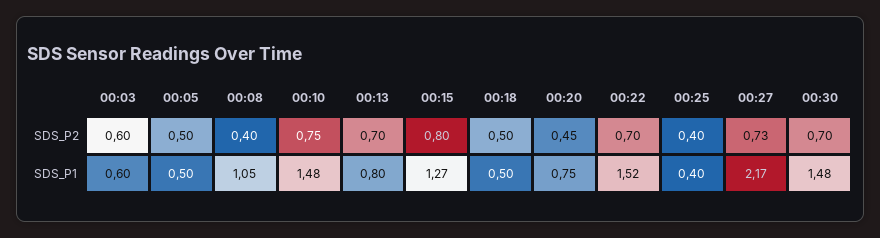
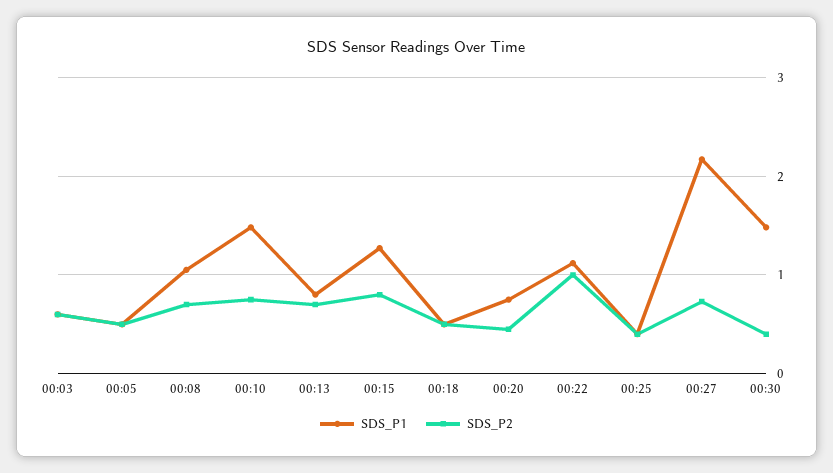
  {
    "SDS_P2": {
      "00:03": 0.6,
      "00:05": 0.5,
-     "00:08": 0.4,
+     "00:08": 0.7,
      "00:10": 0.75,
      "00:13": 0.7,
      "00:15": 0.8,
      "00:18": 0.5,
      "00:20": 0.45,
-     "00:22": 0.7,
+     "00:22": 1,
      "00:25": 0.4,
      "00:27": 0.73,
-     "00:30": 0.7
+     "00:30": 0.4
    },
    "SDS_P1": {
      "00:03": 0.6,
      "00:05": 0.5,
      "00:08": 1.05,
      "00:10": 1.48,
      "00:13": 0.8,
      "00:15": 1.27,
      "00:18": 0.5,
      "00:20": 0.75,
-     "00:22": 1.52,
+     "00:22": 1.1,
      "00:25": 0.4,
      "00:27": 2.17,
      "00:30": 1.48
    }
  }

